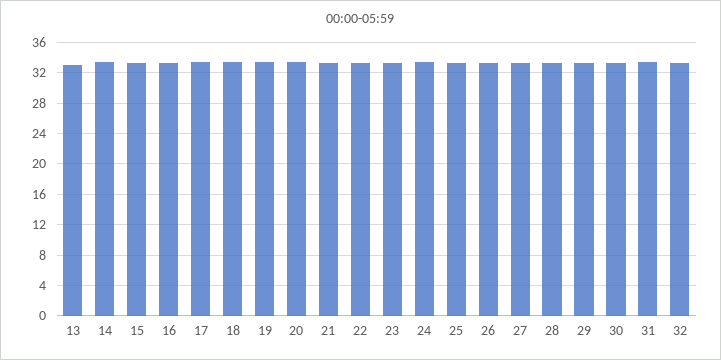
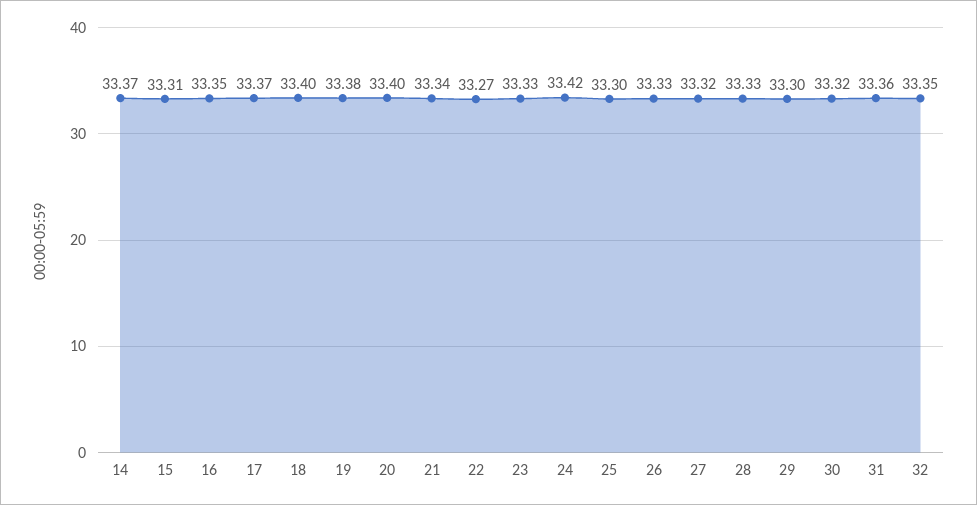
  {
-   "13": 33,
    "14": 33.37,
    "15": 33.31,
    "16": 33.35,
    "17": 33.37,
    "18": 33.4,
    "19": 33.38,
    "20": 33.4,
    "21": 33.34,
    "22": 33.27,
    "23": 33.33,
    "24": 33.42,
    "25": 33.3,
    "26": 33.33,
    "27": 33.32,
    "28": 33.33,
    "29": 33.3,
    "30": 33.32,
    "31": 33.36,
    "32": 33.35
  }

